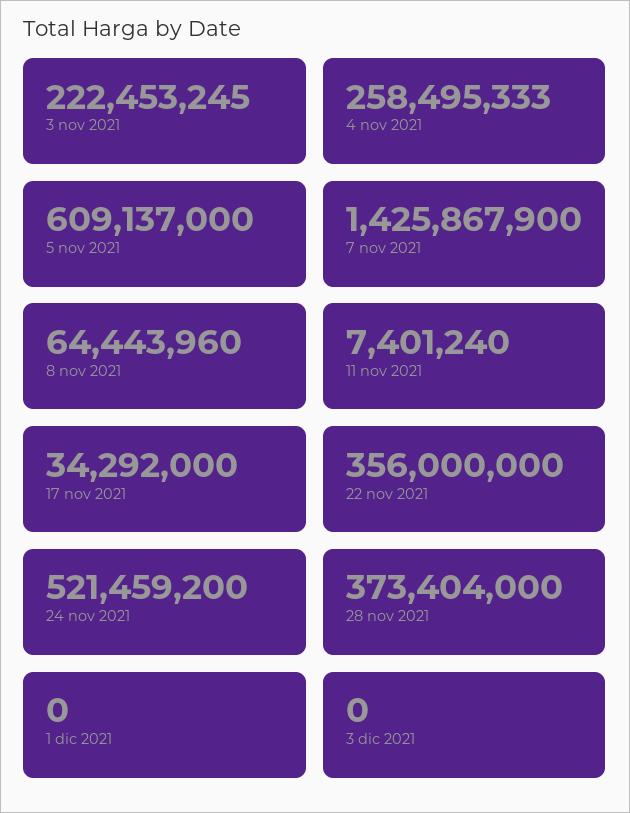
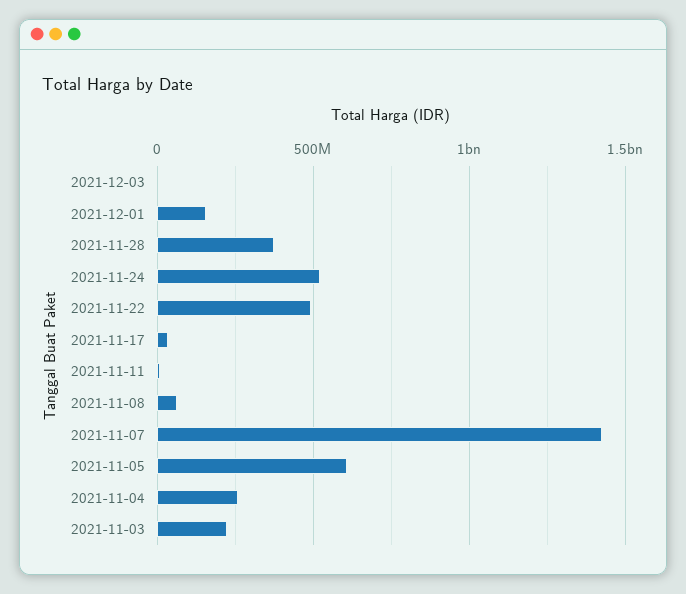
  {
    "3 nov 2021": 222453245,
    "4 nov 2021": 258495333,
    "5 nov 2021": 609137000,
    "7 nov 2021": 1425867900,
    "8 nov 2021": 64443960,
    "11 nov 2021": 7401240,
    "17 nov 2021": 34292000,
-   "22 nov 2021": 356000000,
+   "22 nov 2021": 500000000,
    "24 nov 2021": 521459200,
    "28 nov 2021": 373404000,
-   "1 dic 2021": 0,
+   "1 dic 2021": 150000000,
    "3 dic 2021": 0
  }

